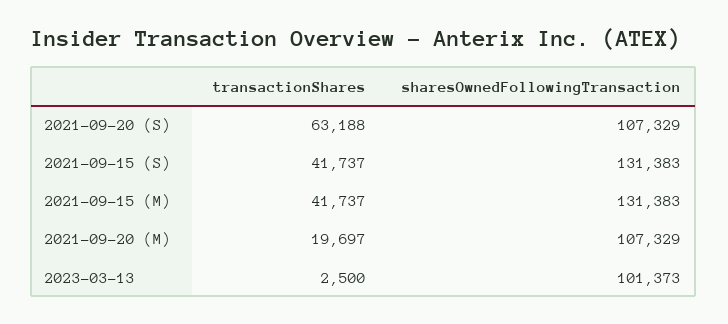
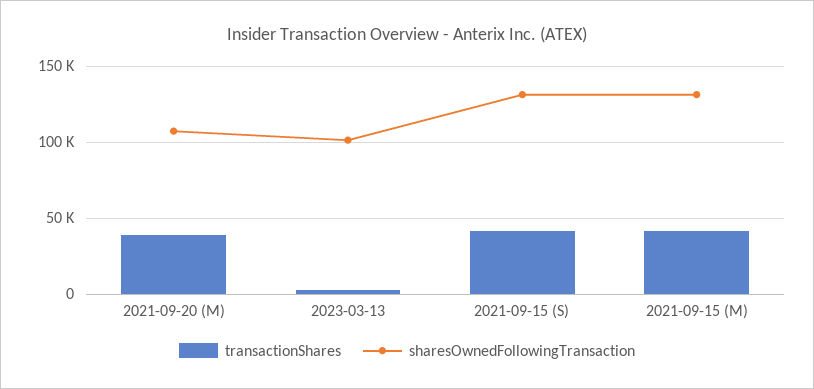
  {
    "transactionShares": {
-     "2021-09-20 (S)": 63188,
      "2021-09-15 (S)": 41737,
      "2021-09-15 (M)": 41737,
-     "2021-09-20 (M)": 19697,
+     "2021-09-20 (M)": 40000,
      "2023-03-13": 2500
    },
    "sharesOwnedFollowingTransaction": {
-     "2021-09-20 (S)": 107329,
      "2021-09-15 (S)": 131383,
      "2021-09-15 (M)": 131383,
      "2021-09-20 (M)": 107329,
      "2023-03-13": 101373
    }
  }

